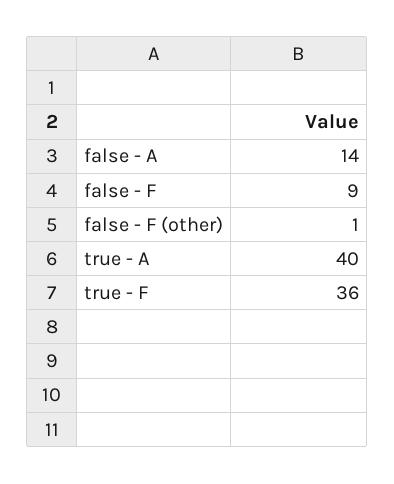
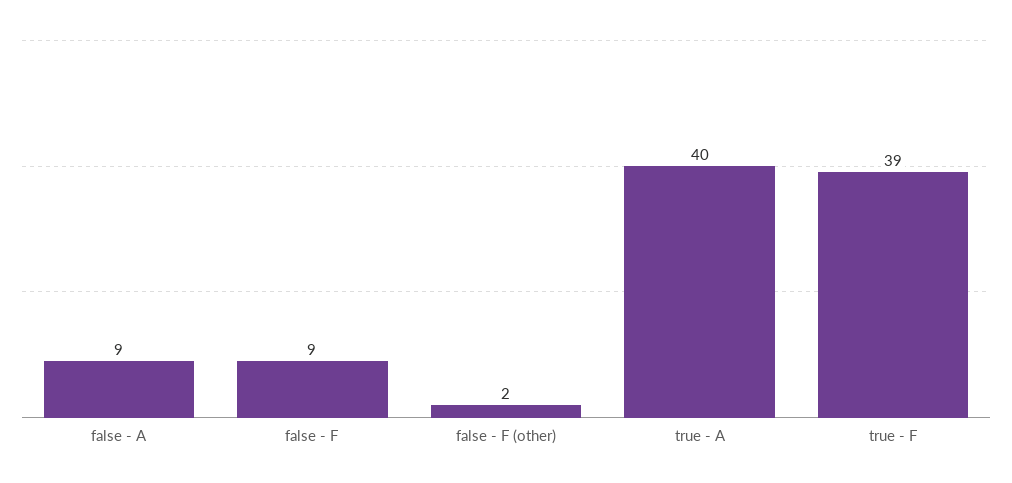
  {
-   "false - A": 14,
+   "false - A": 9,
    "false - F": 9,
-   "false - F (other)": 1,
+   "false - F (other)": 2,
    "true - A": 40,
-   "true - F": 36
+   "true - F": 39
  }

